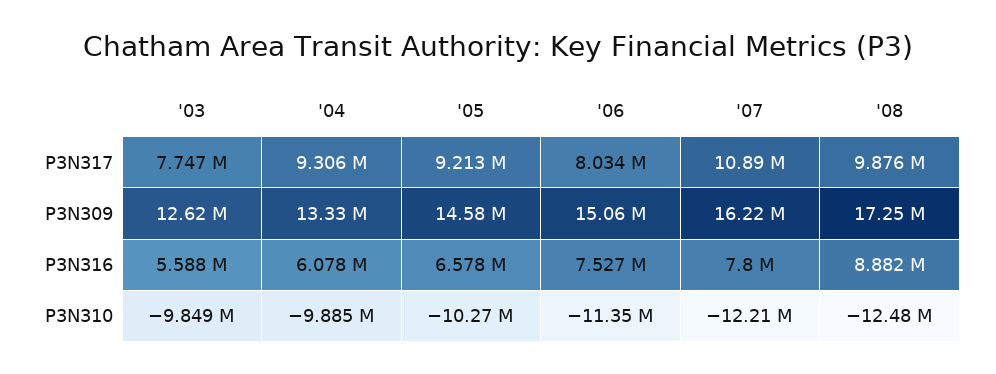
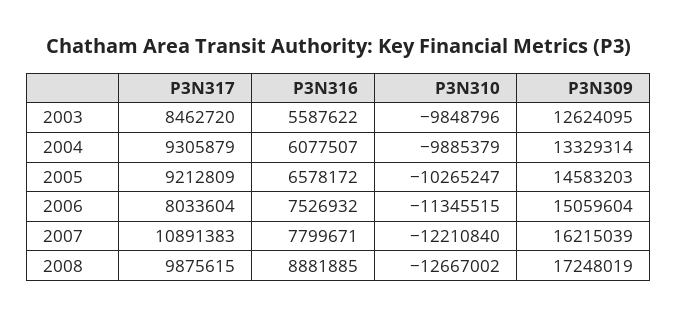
  {
    "'03": {
-     "P3N317": 7747000,
+     "P3N317": 8462720,
      "P3N309": 12624095,
      "P3N316": 5587622,
      "P3N310": -9848796
    },
    "'04": {
      "P3N317": 9305879,
      "P3N309": 13329314,
      "P3N316": 6077507,
      "P3N310": -9885379
    },
    "'05": {
      "P3N317": 9212809,
      "P3N309": 14583203,
      "P3N316": 6578172,
      "P3N310": -10265247
    },
    "'06": {
      "P3N317": 8033604,
      "P3N309": 15059604,
      "P3N316": 7526932,
      "P3N310": -11345515
    },
    "'07": {
      "P3N317": 10891383,
      "P3N309": 16215039,
      "P3N316": 7799671,
      "P3N310": -12210840
    },
    "'08": {
      "P3N317": 9875615,
      "P3N309": 17248019,
      "P3N316": 8881885,
-     "P3N310": -12480000
+     "P3N310": -12667002
    }
  }

